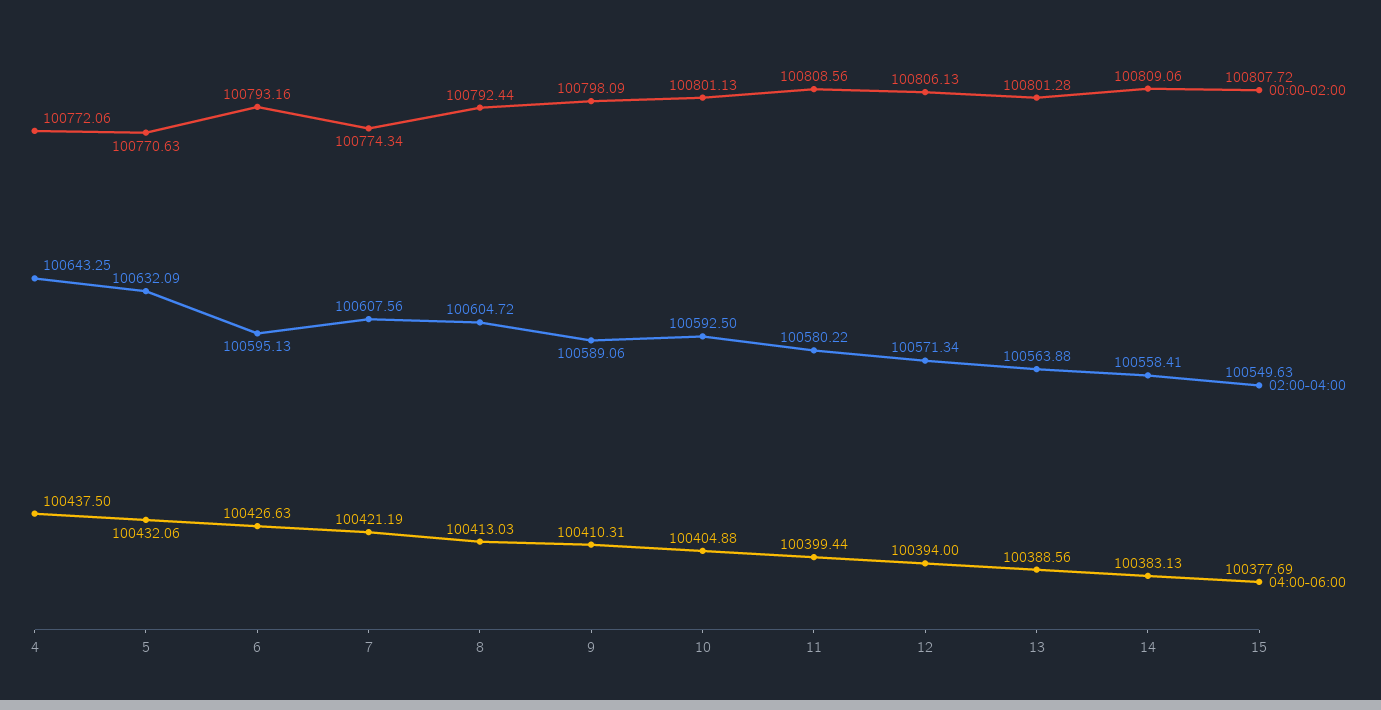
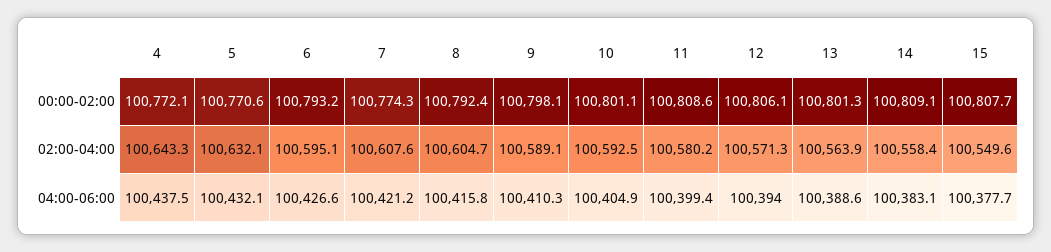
  {
    "00:00-02:00": {
      "4": 100772.06,
      "5": 100770.63,
      "6": 100793.16,
      "7": 100774.34,
      "8": 100792.44,
      "9": 100798.09,
      "10": 100801.13,
      "11": 100808.56,
      "12": 100806.13,
      "13": 100801.28,
      "14": 100809.06,
      "15": 100807.72
    },
    "02:00-04:00": {
      "4": 100643.25,
      "5": 100632.09,
      "6": 100595.13,
      "7": 100607.56,
      "8": 100604.72,
      "9": 100589.06,
      "10": 100592.5,
      "11": 100580.22,
      "12": 100571.34,
      "13": 100563.88,
      "14": 100558.41,
      "15": 100549.63
    },
    "04:00-06:00": {
      "4": 100437.5,
      "5": 100432.06,
      "6": 100426.63,
      "7": 100421.19,
-     "8": 100413.03,
+     "8": 100415.8,
      "9": 100410.31,
      "10": 100404.88,
      "11": 100399.44,
      "12": 100394,
      "13": 100388.56,
      "14": 100383.13,
      "15": 100377.69
    }
  }

